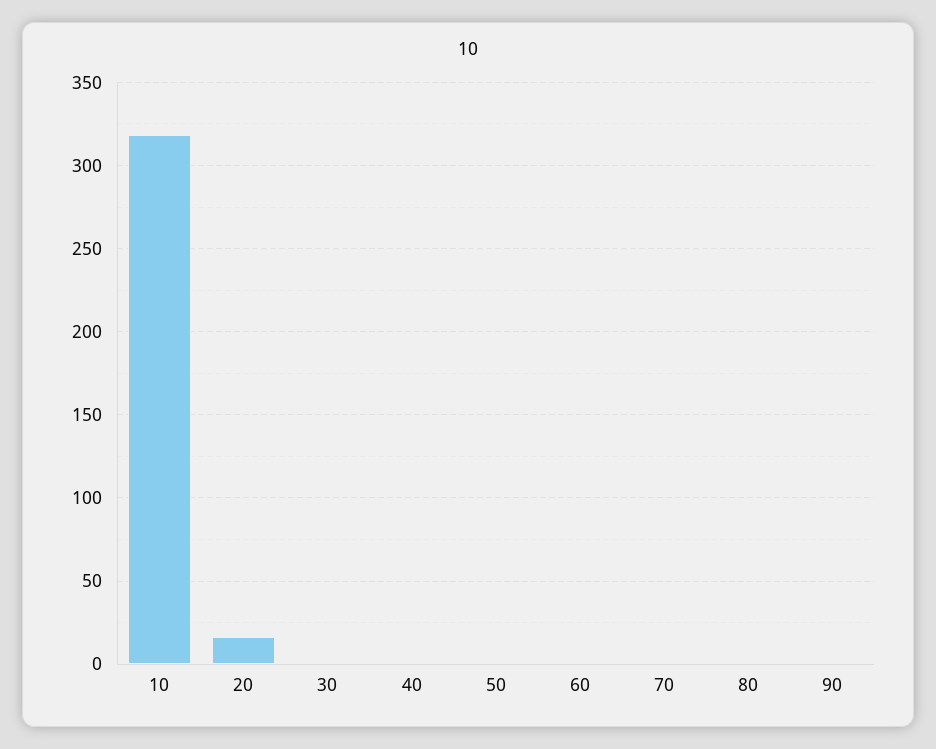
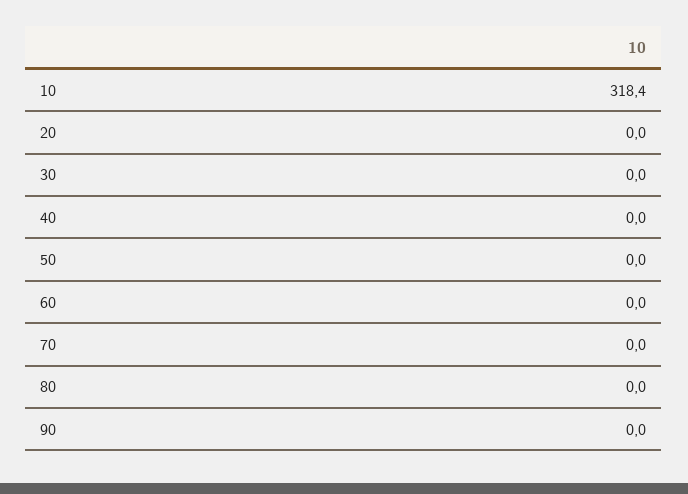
  {
    "10": 318.4,
-   "20": 15,
+   "20": 0,
    "30": 0,
    "40": 0,
    "50": 0,
    "60": 0,
    "70": 0,
    "80": 0,
    "90": 0
  }

